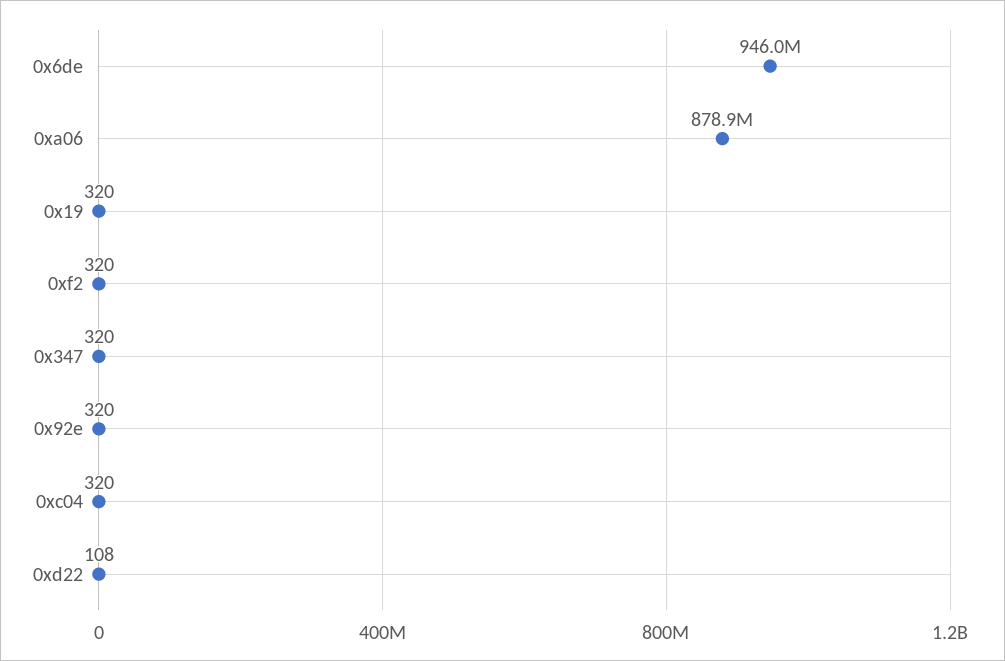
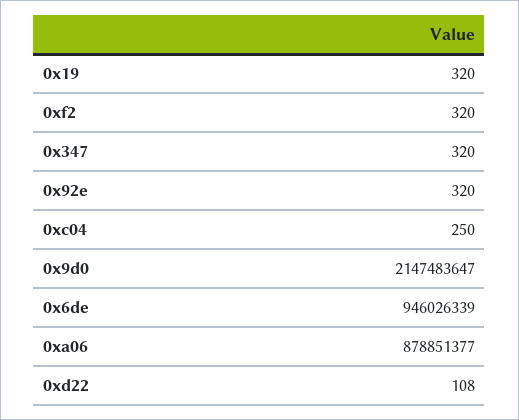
  {
    "0x6de": 946026339,
    "0xa06": 878851377,
    "0x19": 320,
    "0xf2": 320,
    "0x347": 320,
    "0x92e": 320,
-   "0xc04": 320,
+   "0xc04": 250,
-   "0xd22": 108
+   "0xd22": 108,
+   "0x9d0": 2147483647
  }

